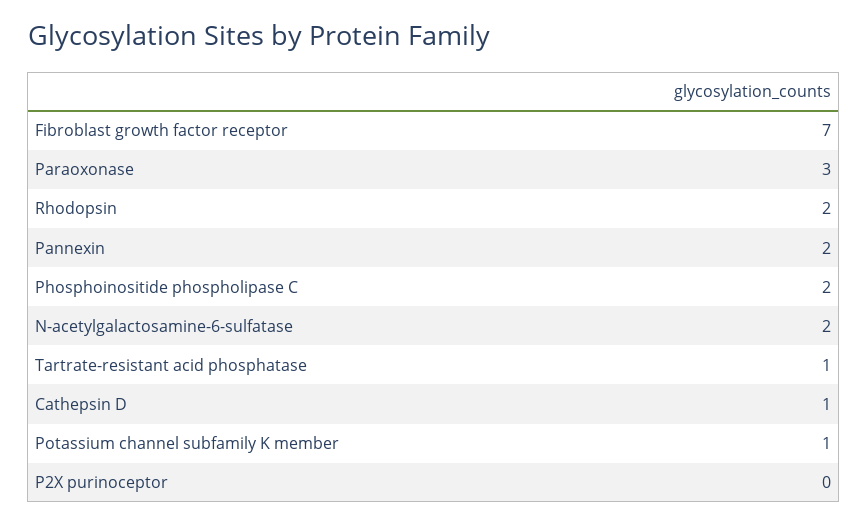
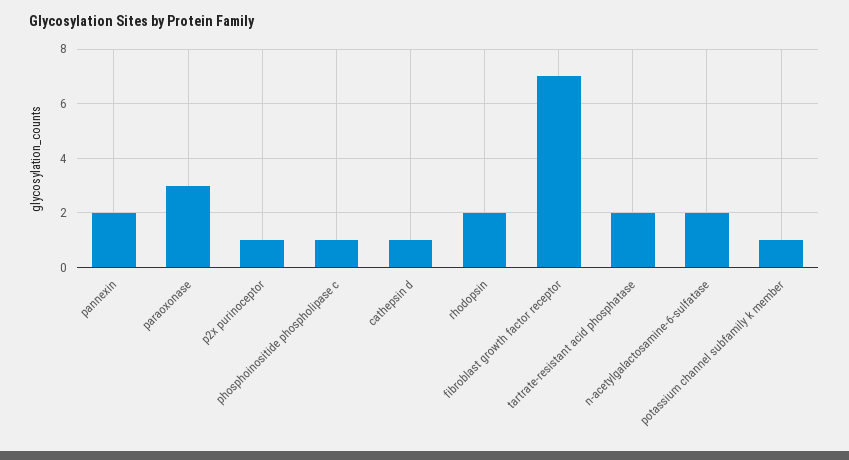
  {
    "Fibroblast growth factor receptor": 7,
    "Paraoxonase": 3,
    "Rhodopsin": 2,
    "Pannexin": 2,
-   "Phosphoinositide phospholipase C": 2,
+   "Phosphoinositide phospholipase C": 1,
    "N-acetylgalactosamine-6-sulfatase": 2,
-   "Tartrate-resistant acid phosphatase": 1,
+   "Tartrate-resistant acid phosphatase": 2,
    "Cathepsin D": 1,
    "Potassium channel subfamily K member": 1,
-   "P2X purinoceptor": 0
+   "P2X purinoceptor": 1
  }

